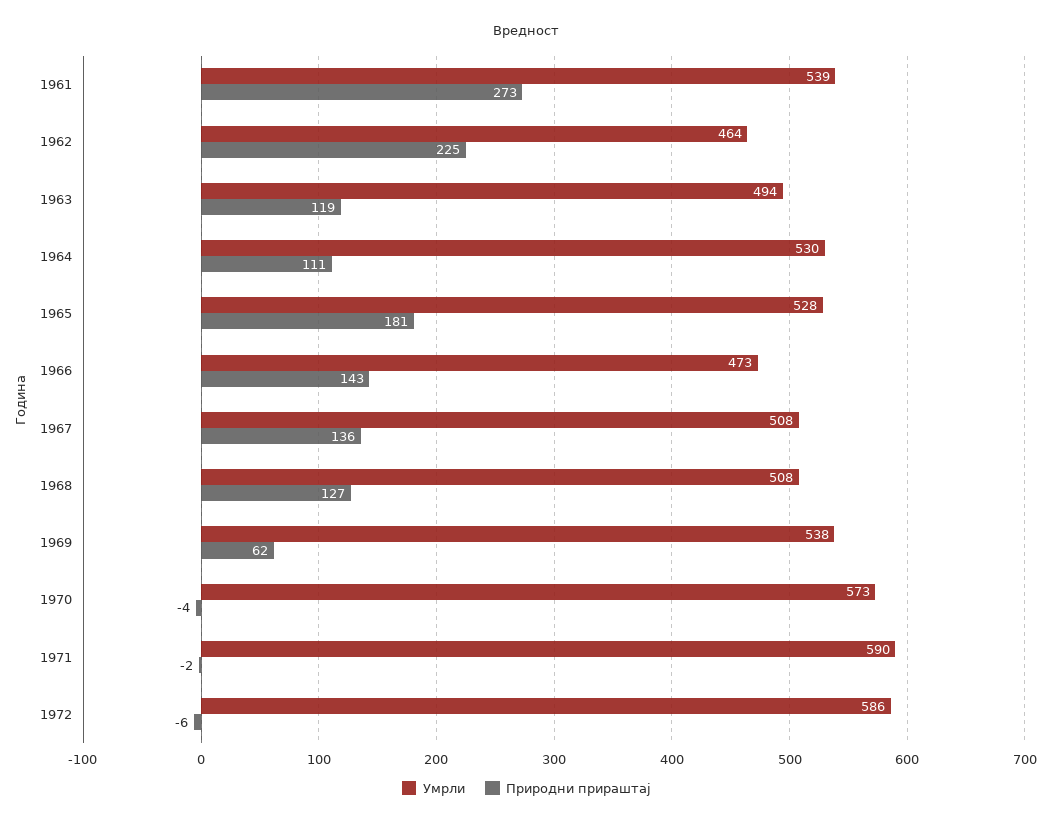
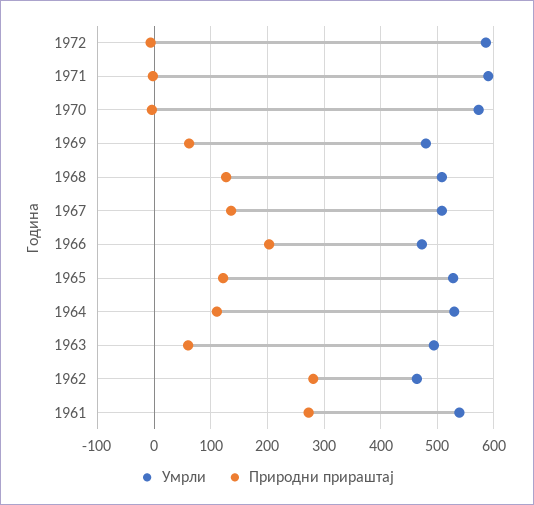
  {
    "Умрли": {
      "1961": 539,
      "1962": 464,
      "1963": 494,
      "1964": 530,
      "1965": 528,
      "1966": 473,
      "1967": 508,
      "1968": 508,
-     "1969": 538,
+     "1969": 480,
      "1970": 573,
      "1971": 590,
      "1972": 586
    },
    "Природни прираштај": {
      "1961": 273,
-     "1962": 225,
+     "1962": 280,
-     "1963": 119,
+     "1963": 60,
      "1964": 111,
-     "1965": 181,
+     "1965": 120,
-     "1966": 143,
+     "1966": 200,
      "1967": 136,
      "1968": 127,
      "1969": 62,
      "1970": -4,
      "1971": -2,
      "1972": -6
    }
  }

